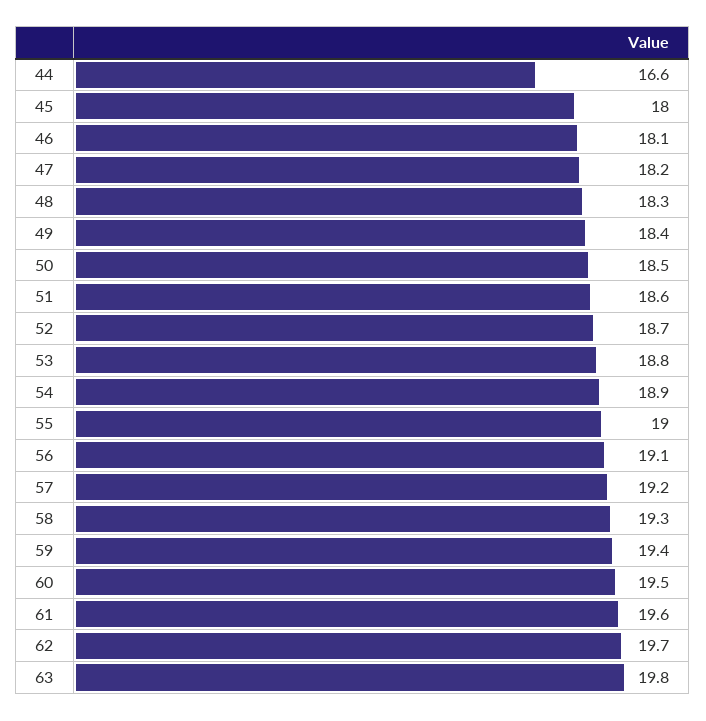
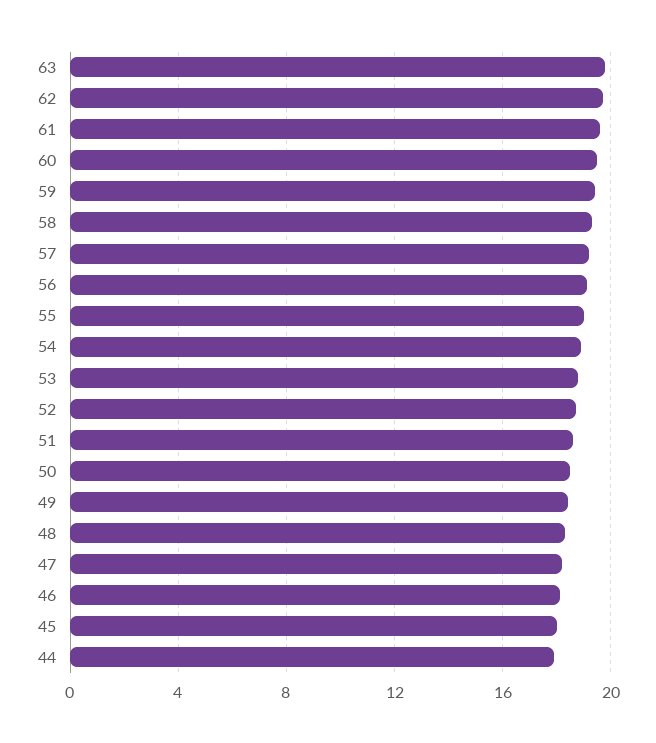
  {
-   "44": 16.6,
+   "44": 18,
    "45": 18,
    "46": 18.1,
    "47": 18.2,
    "48": 18.3,
    "49": 18.4,
    "50": 18.5,
    "51": 18.6,
    "52": 18.7,
    "53": 18.8,
    "54": 18.9,
    "55": 19,
    "56": 19.1,
    "57": 19.2,
    "58": 19.3,
    "59": 19.4,
    "60": 19.5,
    "61": 19.6,
    "62": 19.7,
    "63": 19.8
  }

